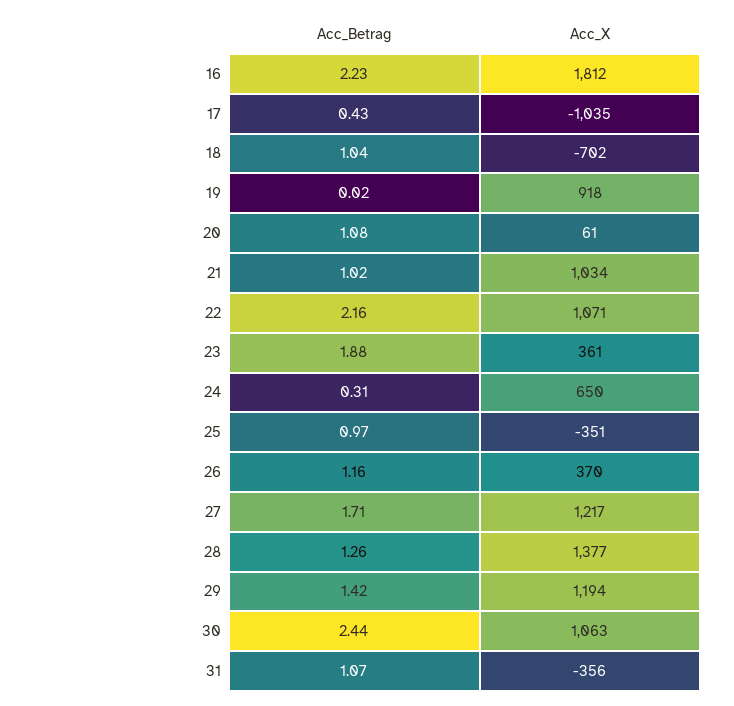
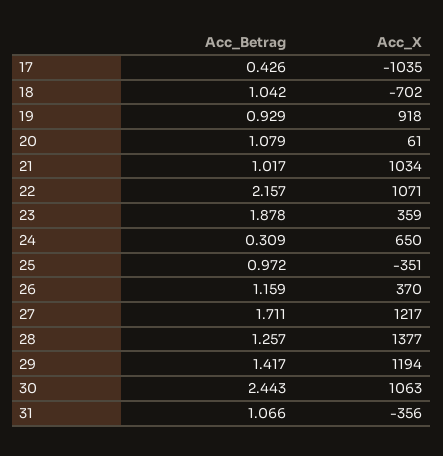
  {
    "Acc_Betrag": {
-     "16": 2.23,
      "17": 0.426,
      "18": 1.042,
-     "19": 0.02,
+     "19": 0.929,
      "20": 1.079,
      "21": 1.017,
      "22": 2.157,
      "23": 1.878,
      "24": 0.309,
      "25": 0.972,
      "26": 1.159,
      "27": 1.711,
      "28": 1.257,
      "29": 1.417,
      "30": 2.443,
      "31": 1.066
    },
    "Acc_X": {
-     "16": 1812,
      "17": -1035,
      "18": -702,
      "19": 918,
      "20": 61,
      "21": 1034,
      "22": 1071,
-     "23": 361,
+     "23": 359,
      "24": 650,
      "25": -351,
      "26": 370,
      "27": 1217,
      "28": 1377,
      "29": 1194,
      "30": 1063,
      "31": -356
    }
  }

